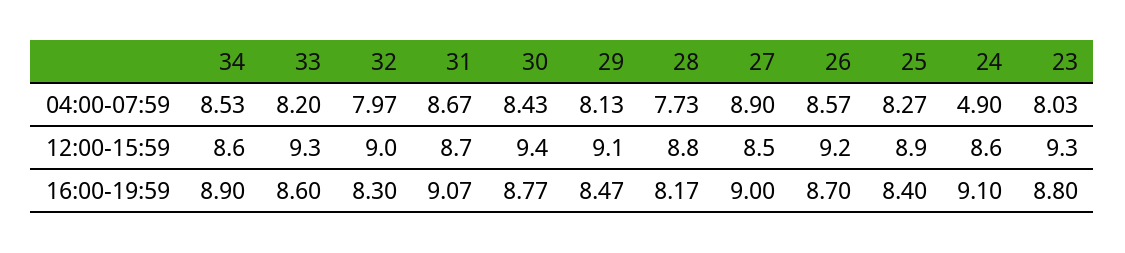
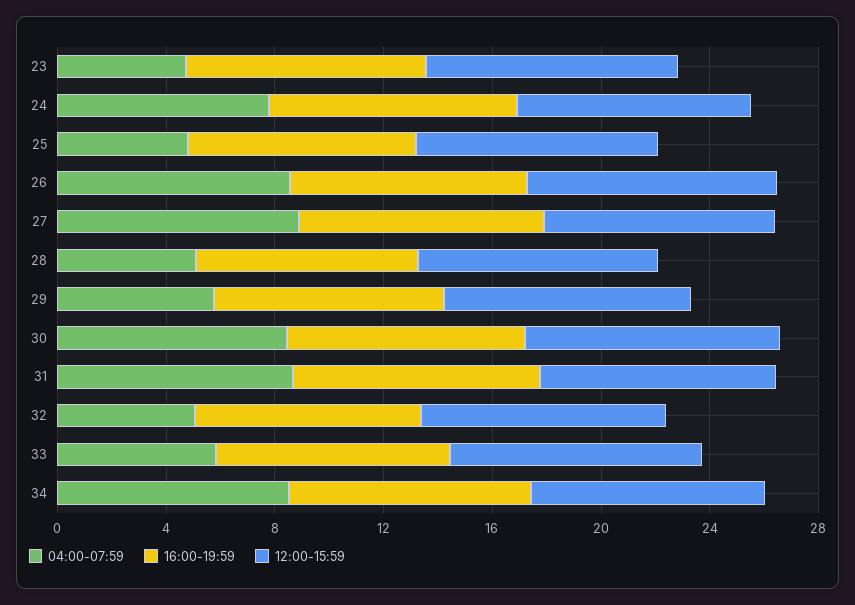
  {
    "04:00-07:59": {
      "34": 8.53,
-     "33": 8.2,
+     "33": 6,
-     "32": 7.97,
+     "32": 5,
      "31": 8.67,
      "30": 8.43,
-     "29": 8.13,
+     "29": 6,
-     "28": 7.73,
+     "28": 5,
      "27": 8.9,
      "26": 8.57,
-     "25": 8.27,
+     "25": 5,
-     "24": 4.9,
+     "24": 8,
-     "23": 8.03
+     "23": 5
    },
    "12:00-15:59": {
      "34": 8.6,
      "33": 9.3,
      "32": 9,
      "31": 8.7,
      "30": 9.4,
      "29": 9.1,
      "28": 8.8,
      "27": 8.5,
      "26": 9.2,
      "25": 8.9,
      "24": 8.6,
      "23": 9.3
    },
    "16:00-19:59": {
      "34": 8.9,
      "33": 8.6,
      "32": 8.3,
      "31": 9.07,
      "30": 8.77,
      "29": 8.47,
      "28": 8.17,
      "27": 9,
      "26": 8.7,
      "25": 8.4,
      "24": 9.1,
      "23": 8.8
    }
  }

